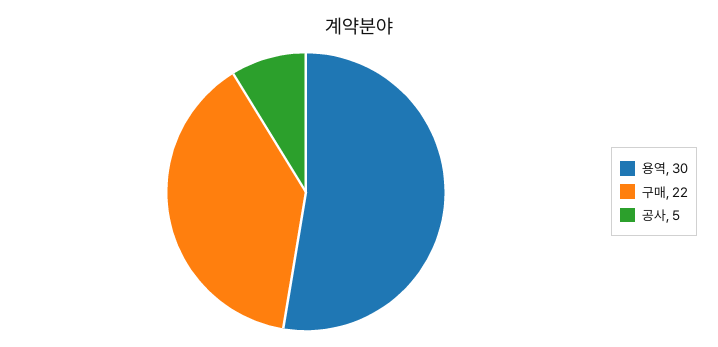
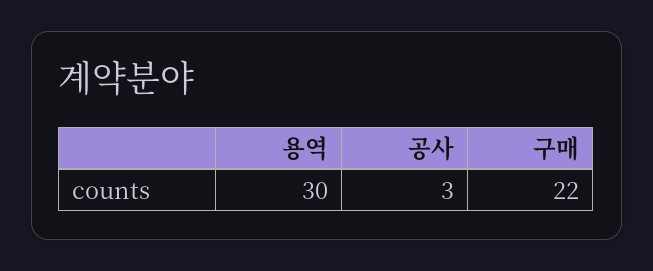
  {
    "용역": 30,
    "구매": 22,
-   "공사": 5
+   "공사": 3
  }

